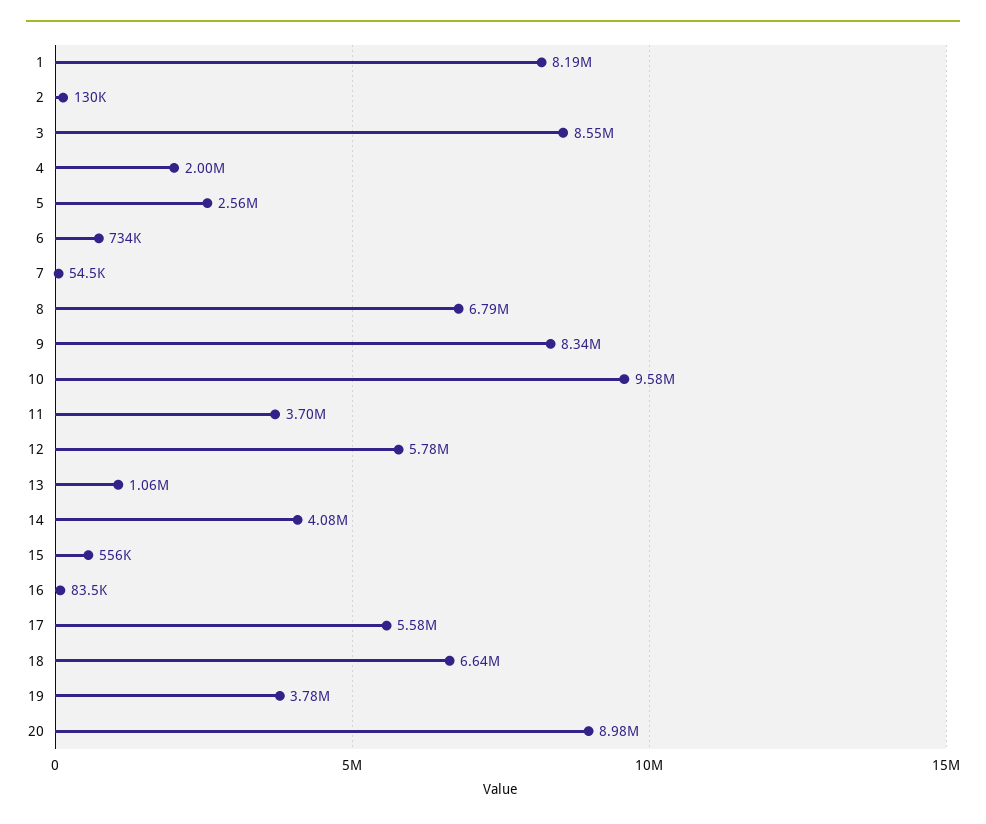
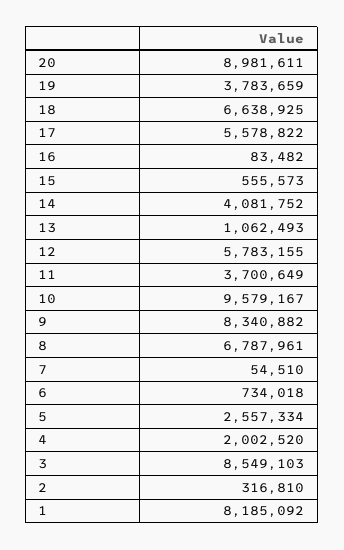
  {
    "1": 8185092,
-   "2": 130000,
+   "2": 316810,
    "3": 8549103,
    "4": 2002520,
    "5": 2557334,
    "6": 734018,
    "7": 54510,
    "8": 6787961,
    "9": 8340882,
    "10": 9579167,
    "11": 3700649,
    "12": 5783155,
    "13": 1062493,
    "14": 4081752,
    "15": 555573,
    "16": 83482,
    "17": 5578822,
    "18": 6638925,
    "19": 3783659,
    "20": 8981611
  }

